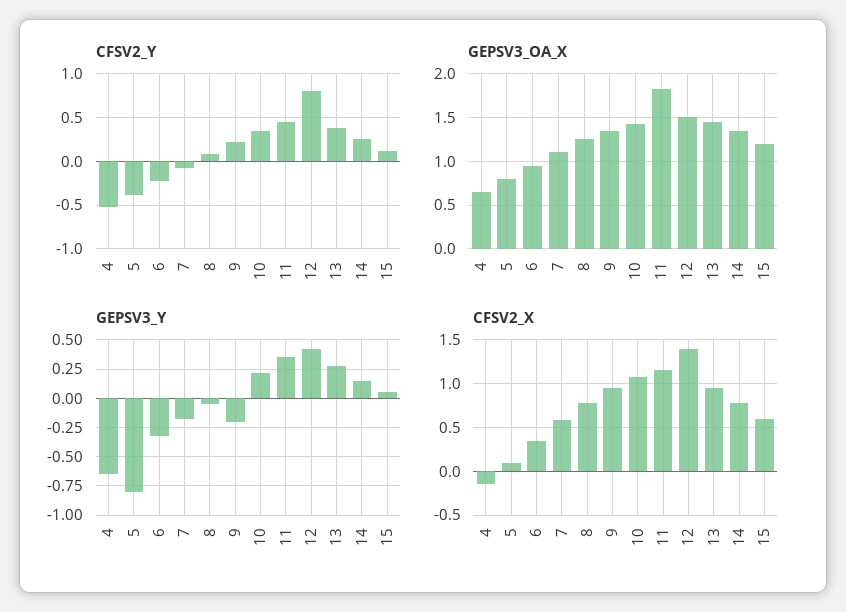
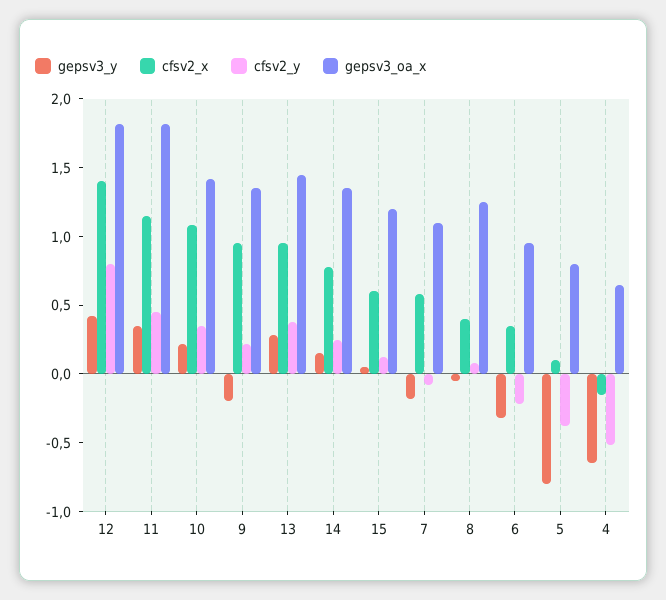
  {
    "CFSV2_Y": {
      "4": -0.5,
      "5": -0.4,
      "6": -0.2,
      "7": -0.1,
      "8": 0.1,
      "9": 0.2,
      "10": 0.4,
      "11": 0.5,
      "12": 0.8,
      "13": 0.4,
      "14": 0.3,
      "15": 0.1
    },
    "GEPSV3_OA_X": {
      "4": 0.7,
      "5": 0.8,
      "6": 1,
      "7": 1.1,
      "8": 1.3,
      "9": 1.4,
      "10": 1.4,
      "11": 1.8,
-     "12": 1.5,
+     "12": 1.8,
      "13": 1.5,
      "14": 1.4,
      "15": 1.2
    },
    "GEPSV3_Y": {
      "4": -0.7,
      "5": -0.8,
      "6": -0.3,
      "7": -0.2,
      "8": -0.1,
      "9": -0.2,
      "10": 0.2,
      "11": 0.4,
      "12": 0.4,
      "13": 0.3,
      "14": 0.2,
      "15": 0.1
    },
    "CFSV2_X": {
      "4": -0.2,
      "5": 0.1,
      "6": 0.4,
      "7": 0.6,
-     "8": 0.8,
+     "8": 0.4,
      "9": 1,
      "10": 1.1,
      "11": 1.2,
      "12": 1.4,
      "13": 1,
      "14": 0.8,
      "15": 0.6
    }
  }

